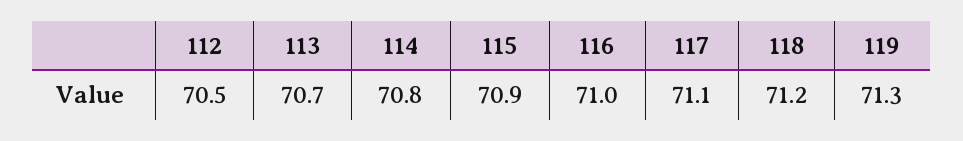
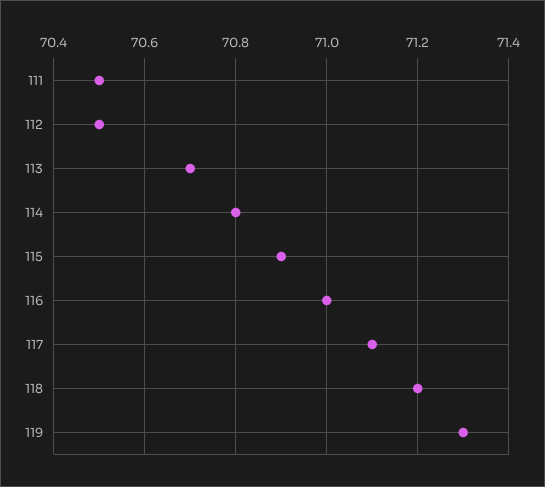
  {
    "112": 70.5,
    "113": 70.7,
    "114": 70.8,
    "115": 70.9,
    "116": 71,
    "117": 71.1,
    "118": 71.2,
-   "119": 71.3
+   "119": 71.3,
+   "111": 70.5
  }

